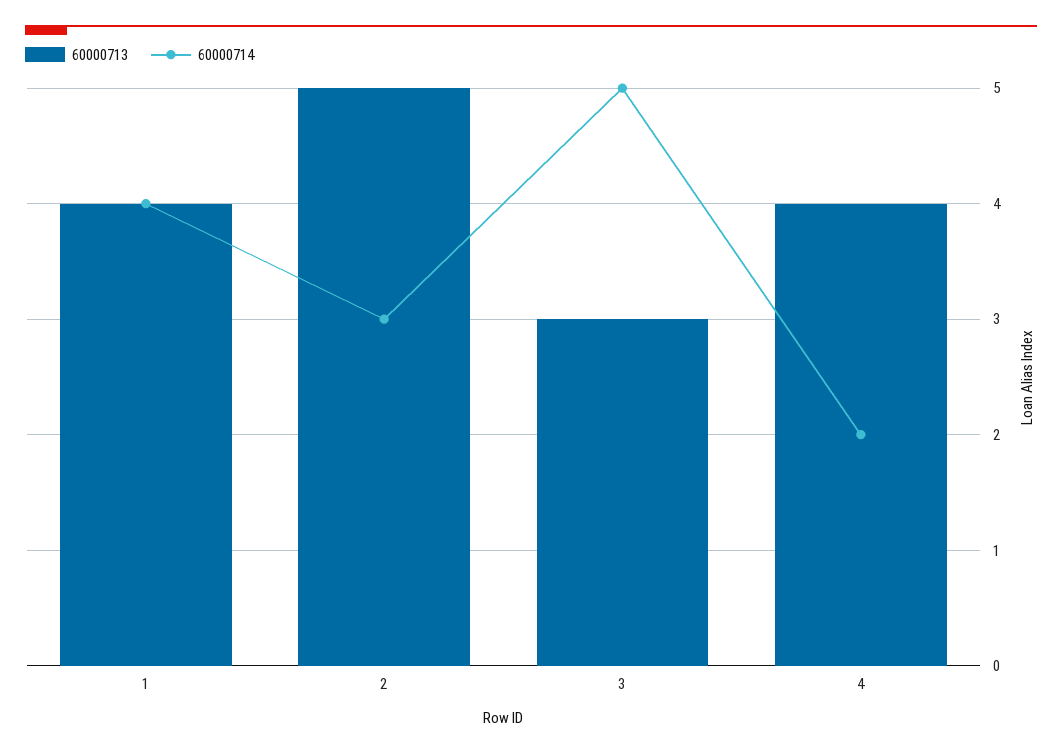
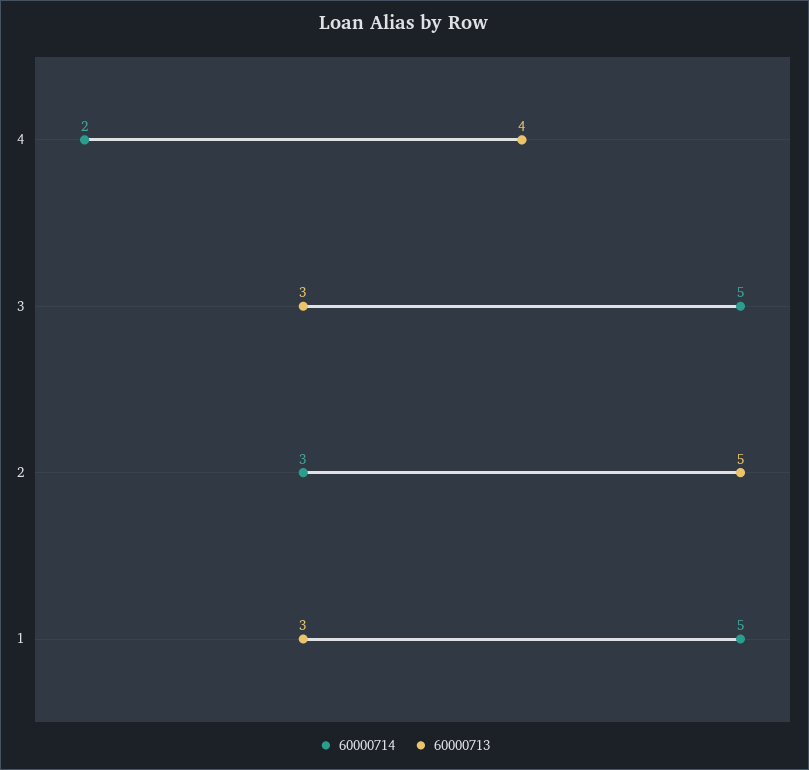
  {
    "60000713": {
-     "1": 4,
+     "1": 3,
      "2": 5,
      "3": 3,
      "4": 4
    },
    "60000714": {
-     "1": 4,
+     "1": 5,
      "2": 3,
      "3": 5,
      "4": 2
    }
  }

